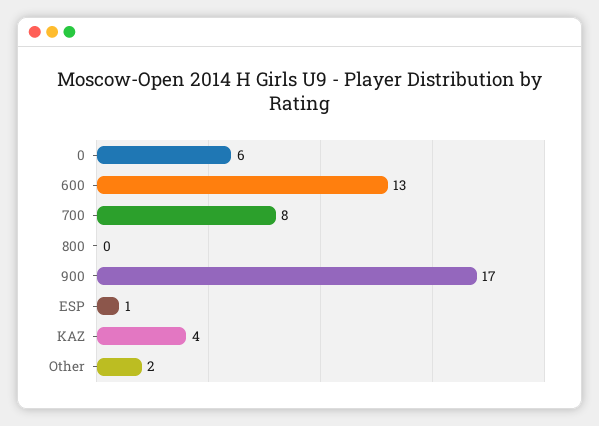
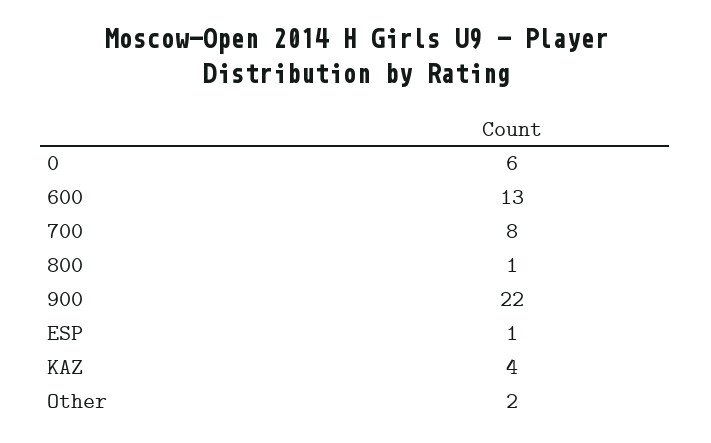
  {
    "0": 6,
    "600": 13,
    "700": 8,
-   "800": 0,
+   "800": 1,
-   "900": 17,
+   "900": 22,
    "ESP": 1,
    "KAZ": 4,
    "Other": 2
  }

